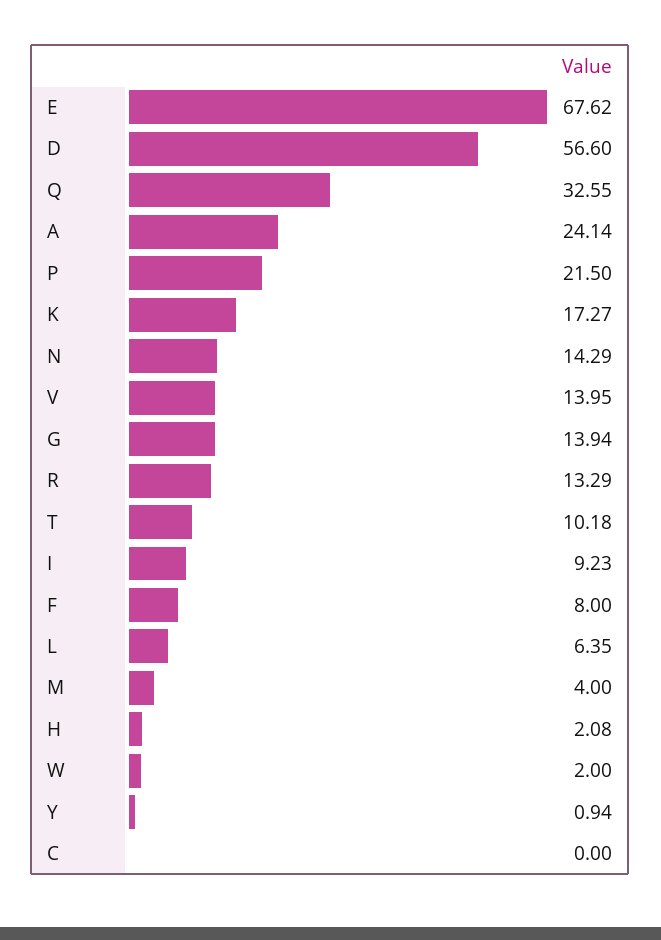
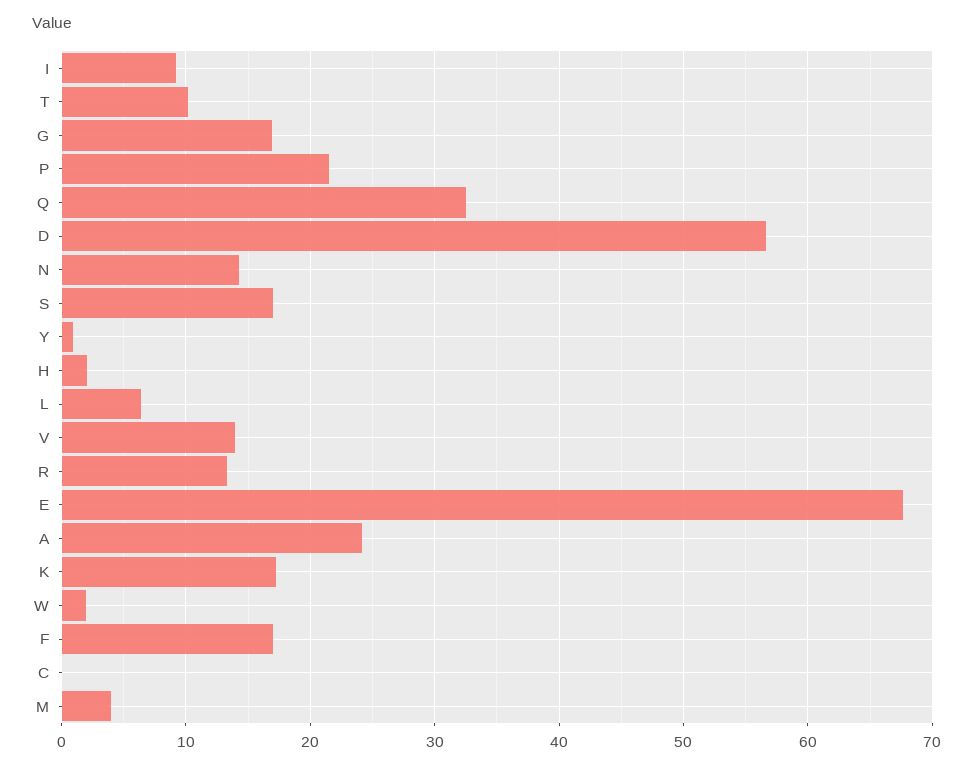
  {
    "E": 67.62,
    "D": 56.6,
    "Q": 32.55,
    "A": 24.14,
    "P": 21.5,
    "K": 17.27,
    "N": 14.29,
    "V": 13.95,
-   "G": 13.94,
+   "G": 17,
    "R": 13.29,
    "T": 10.18,
    "I": 9.23,
-   "F": 8,
+   "F": 17,
    "L": 6.35,
    "M": 4,
    "H": 2.08,
    "W": 2,
    "Y": 0.94,
-   "C": 0
+   "C": 0,
+   "S": 17
  }

